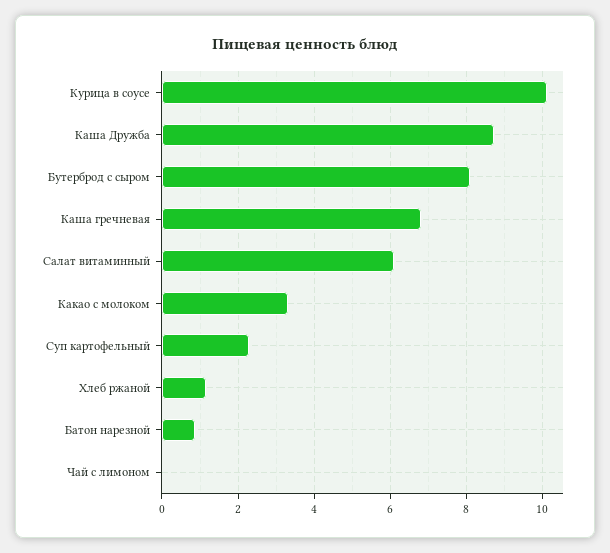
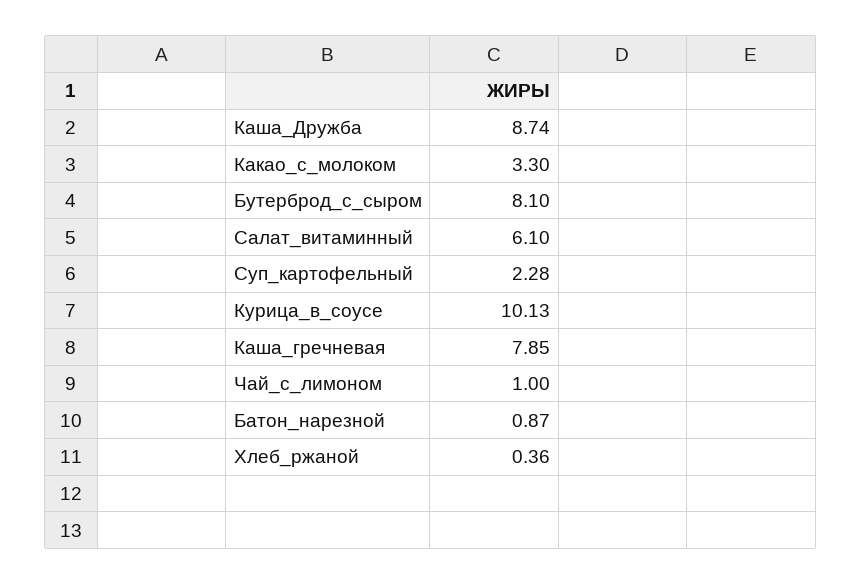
  {
    "Курица в соусе": 10.13,
    "Каша Дружба": 8.74,
    "Бутерброд с сыром": 8.1,
-   "Каша гречневая": 6.8,
+   "Каша гречневая": 7.85,
    "Салат витаминный": 6.1,
    "Какао с молоком": 3.3,
    "Суп картофельный": 2.28,
-   "Хлеб ржаной": 1.2,
+   "Хлеб ржаной": 0.36,
    "Батон нарезной": 0.87,
-   "Чай с лимоном": 0
+   "Чай с лимоном": 1
  }

